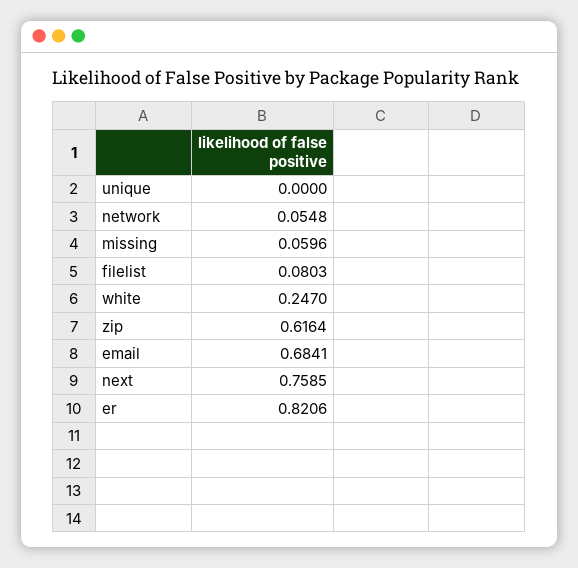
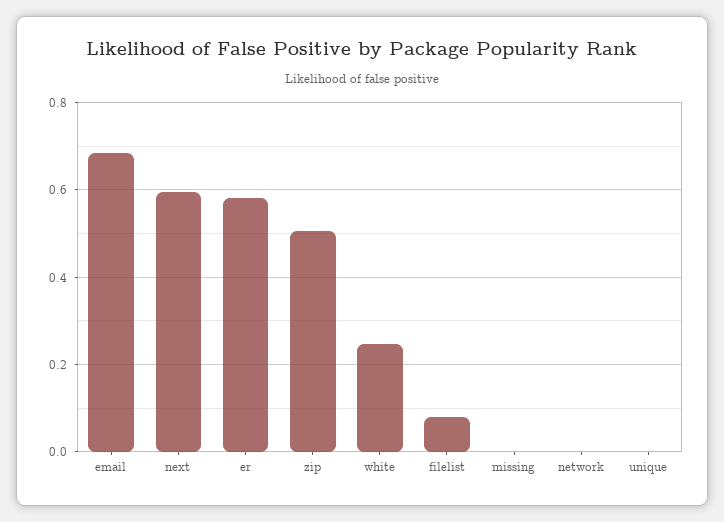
  {
    "unique": 0,
-   "network": 0.0548,
+   "network": 0,
-   "missing": 0.0596,
+   "missing": 0,
    "filelist": 0.0803,
    "white": 0.247,
-   "zip": 0.6164,
+   "zip": 0.5,
    "email": 0.6841,
-   "next": 0.7585,
+   "next": 0.6,
-   "er": 0.8206
+   "er": 0.58
  }

